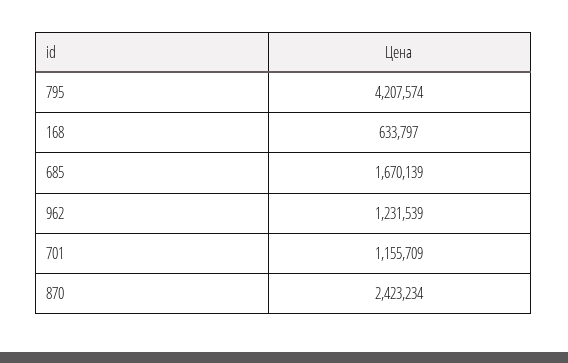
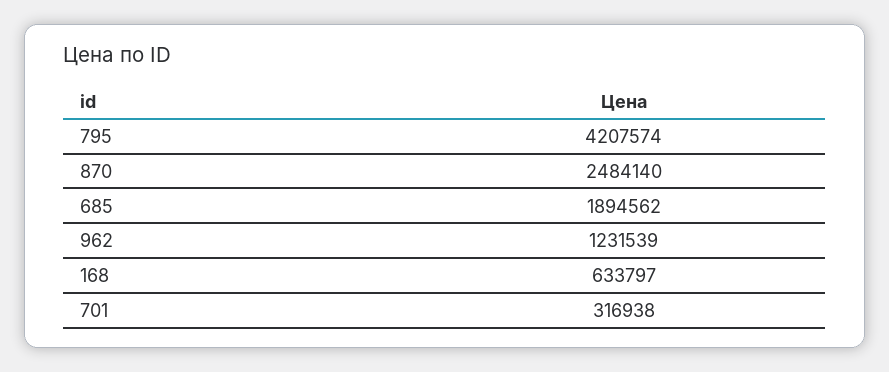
  {
    "795": 4207574,
    "168": 633797,
-   "685": 1670139,
+   "685": 1894562,
    "962": 1231539,
-   "701": 1155709,
+   "701": 316938,
-   "870": 2423234
+   "870": 2484140
  }

